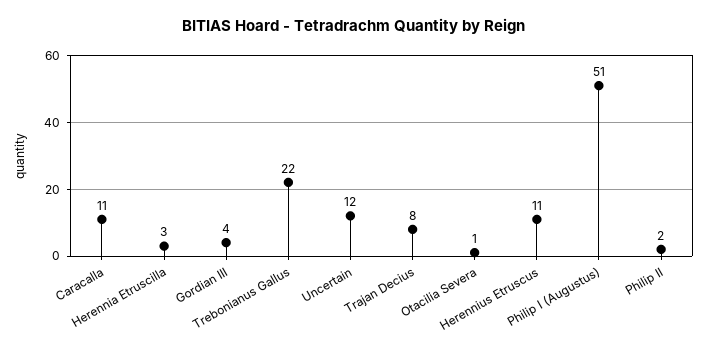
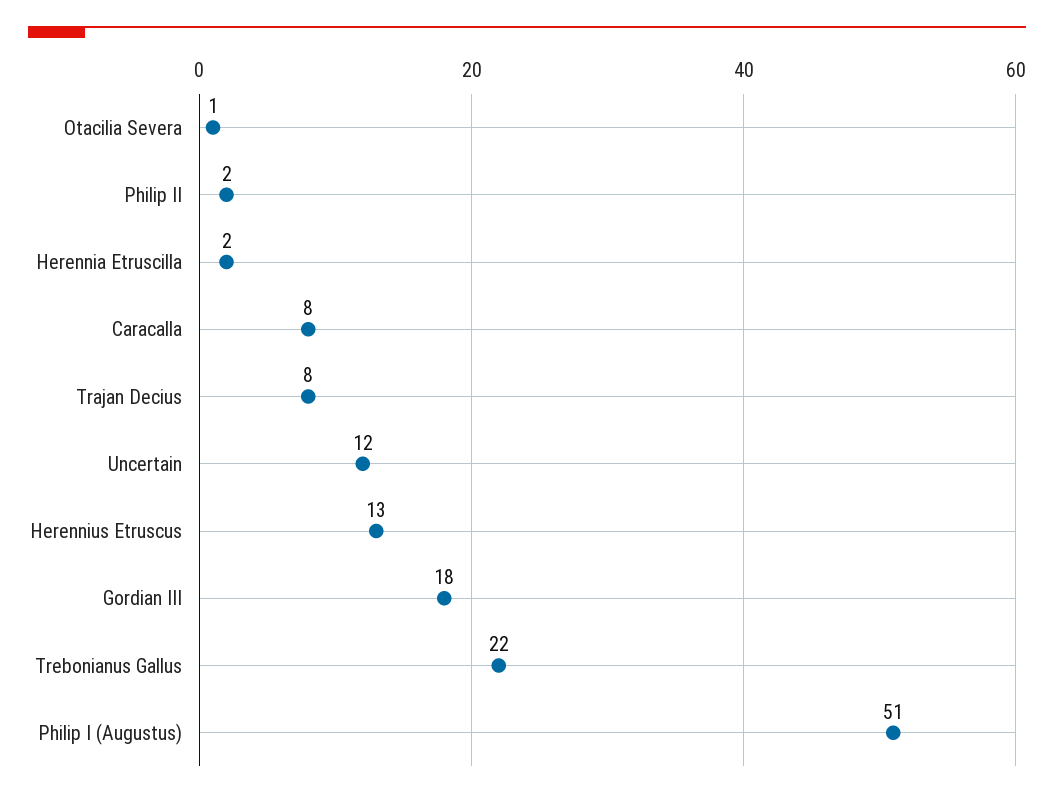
  {
-   "Caracalla": 11,
+   "Caracalla": 8,
-   "Herennia Etruscilla": 3,
+   "Herennia Etruscilla": 2,
-   "Gordian III": 4,
+   "Gordian III": 18,
    "Trebonianus Gallus": 22,
    "Uncertain": 12,
    "Trajan Decius": 8,
    "Otacilia Severa": 1,
-   "Herennius Etruscus": 11,
+   "Herennius Etruscus": 13,
    "Philip I (Augustus)": 51,
    "Philip II": 2
  }

